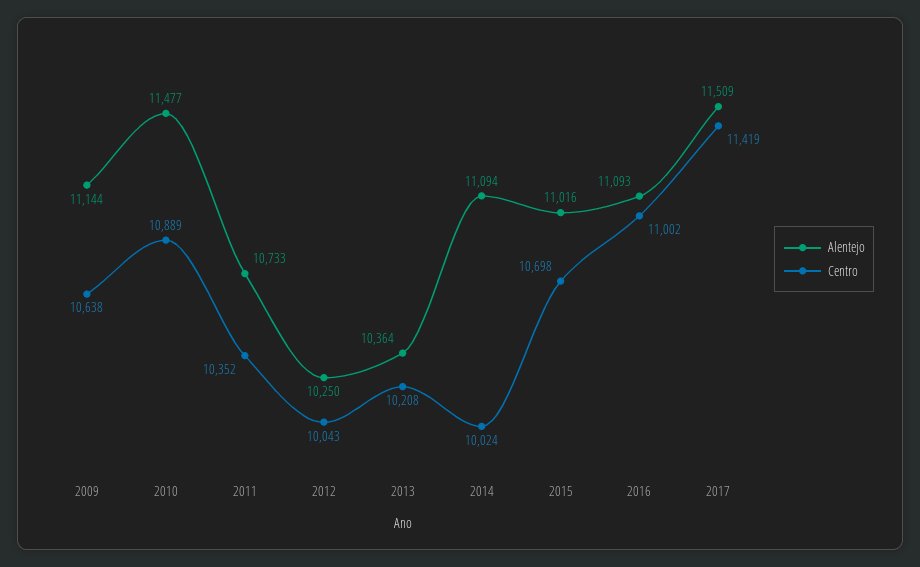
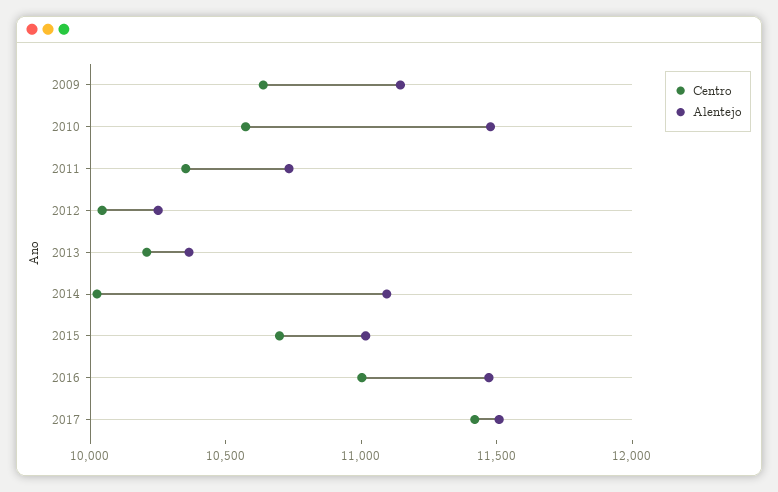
  {
    "Alentejo": {
      "2009": 11144,
      "2010": 11477,
      "2011": 10733,
      "2012": 10250,
      "2013": 10364,
      "2014": 11094,
      "2015": 11016,
-     "2016": 11093,
+     "2016": 11500,
      "2017": 11509
    },
    "Centro": {
      "2009": 10638,
-     "2010": 10889,
+     "2010": 10600,
      "2011": 10352,
      "2012": 10043,
      "2013": 10208,
      "2014": 10024,
      "2015": 10698,
      "2016": 11002,
      "2017": 11419
    }
  }

